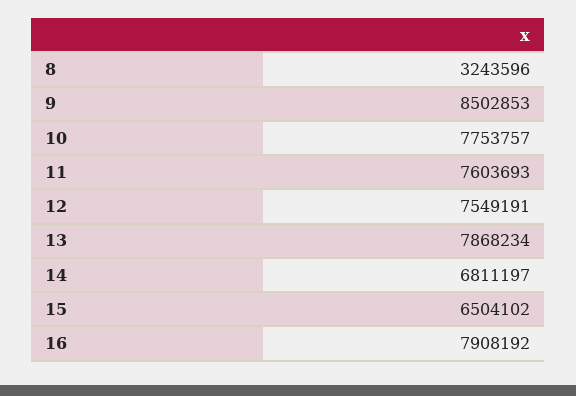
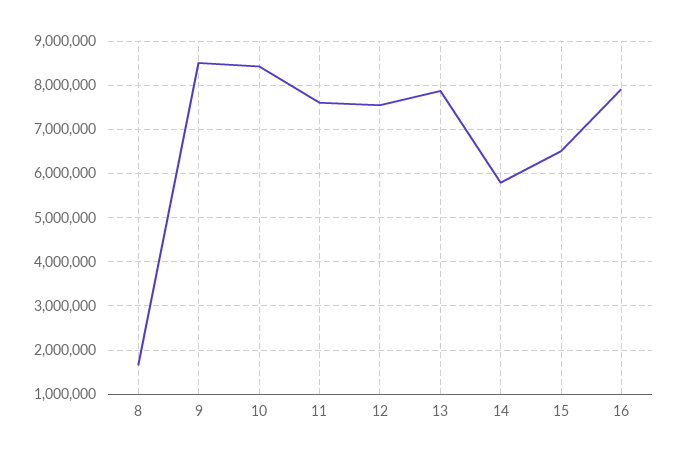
  {
-   "8": 3243596,
+   "8": 1600000,
    "9": 8502853,
-   "10": 7753757,
+   "10": 8400000,
    "11": 7603693,
    "12": 7549191,
    "13": 7868234,
-   "14": 6811197,
+   "14": 5800000,
    "15": 6504102,
    "16": 7908192
  }

